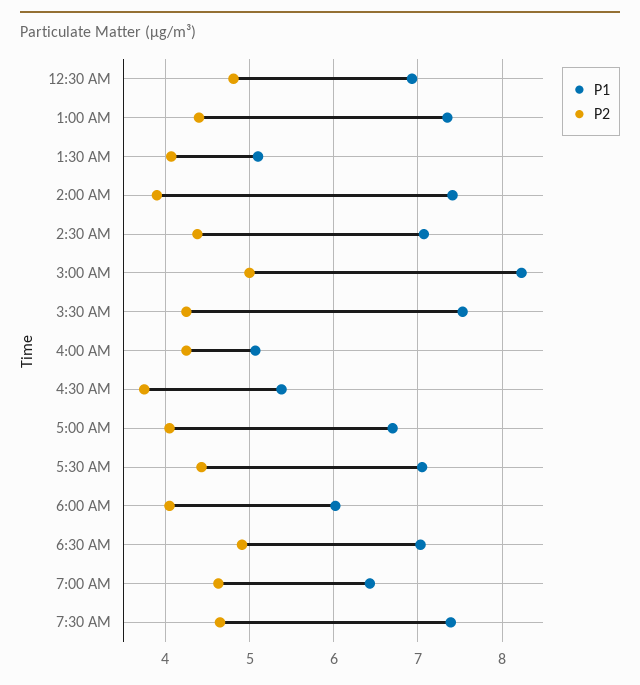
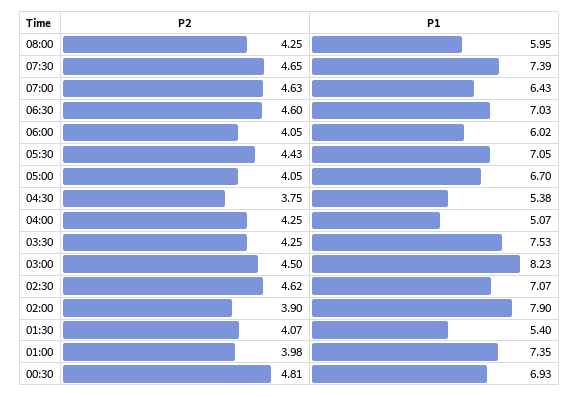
  {
    "P1": {
      "12:30 AM": 6.93,
      "1:00 AM": 7.35,
-     "1:30 AM": 5.1,
+     "1:30 AM": 5.4,
-     "2:00 AM": 7.4,
+     "2:00 AM": 7.9,
      "2:30 AM": 7.07,
      "3:00 AM": 8.23,
      "3:30 AM": 7.53,
      "4:00 AM": 5.07,
      "4:30 AM": 5.38,
      "5:00 AM": 6.7,
      "5:30 AM": 7.05,
      "6:00 AM": 6.02,
      "6:30 AM": 7.03,
      "7:00 AM": 6.43,
-     "7:30 AM": 7.39
+     "7:30 AM": 7.39,
+     "08:00": 5.95
    },
    "P2": {
      "12:30 AM": 4.81,
-     "1:00 AM": 4.4,
+     "1:00 AM": 3.98,
      "1:30 AM": 4.07,
      "2:00 AM": 3.9,
-     "2:30 AM": 4.4,
+     "2:30 AM": 4.62,
-     "3:00 AM": 5,
+     "3:00 AM": 4.5,
      "3:30 AM": 4.25,
      "4:00 AM": 4.25,
      "4:30 AM": 3.75,
      "5:00 AM": 4.05,
      "5:30 AM": 4.43,
      "6:00 AM": 4.05,
-     "6:30 AM": 4.9,
+     "6:30 AM": 4.6,
      "7:00 AM": 4.63,
-     "7:30 AM": 4.65
+     "7:30 AM": 4.65,
+     "08:00": 4.25
    }
  }

